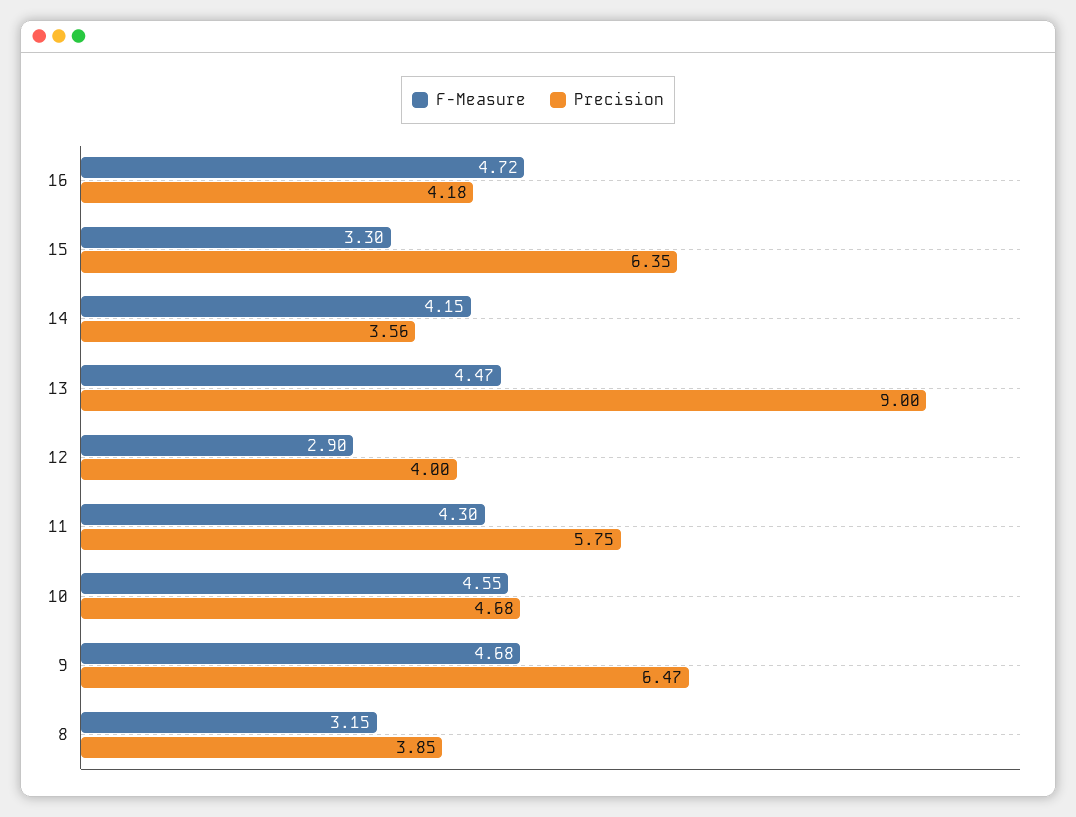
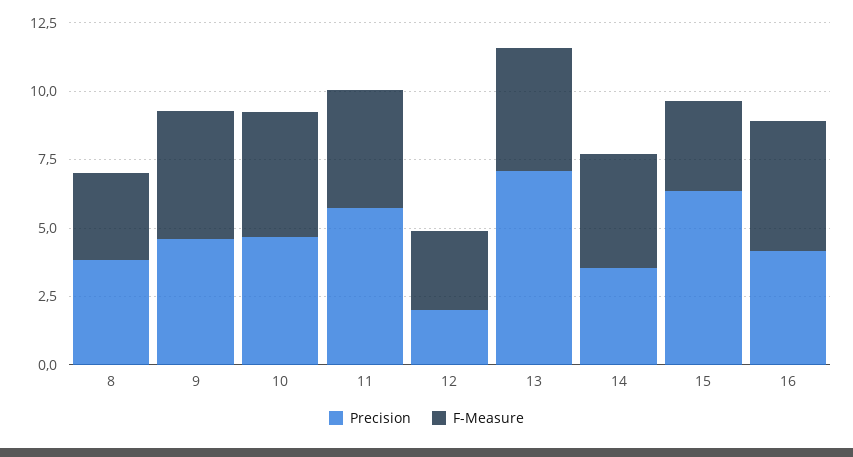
  {
    "F-Measure": {
      "16": 4.72,
      "15": 3.3,
      "14": 4.15,
      "13": 4.47,
      "12": 2.9,
      "11": 4.3,
      "10": 4.55,
      "9": 4.68,
      "8": 3.15
    },
    "Precision": {
      "16": 4.18,
      "15": 6.35,
      "14": 3.56,
-     "13": 9,
+     "13": 7,
-     "12": 4,
+     "12": 2,
      "11": 5.75,
      "10": 4.68,
-     "9": 6.47,
+     "9": 4.5,
      "8": 3.85
    }
  }

